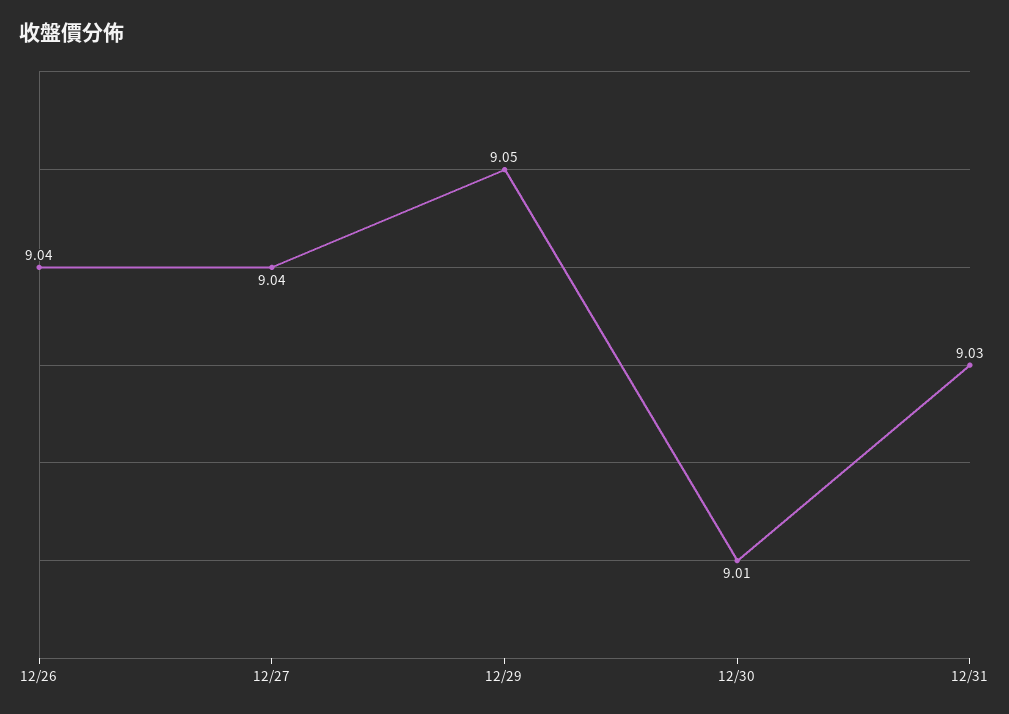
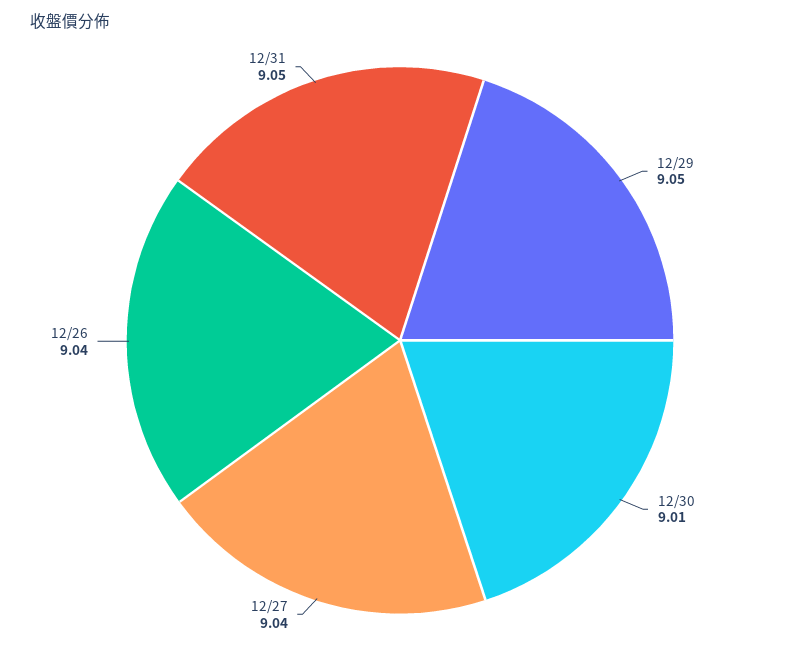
  {
    "12/26": 9.04,
    "12/27": 9.04,
    "12/29": 9.05,
    "12/30": 9.01,
-   "12/31": 9.03
+   "12/31": 9.05
  }

